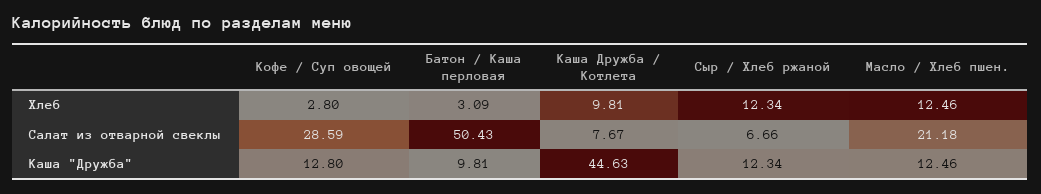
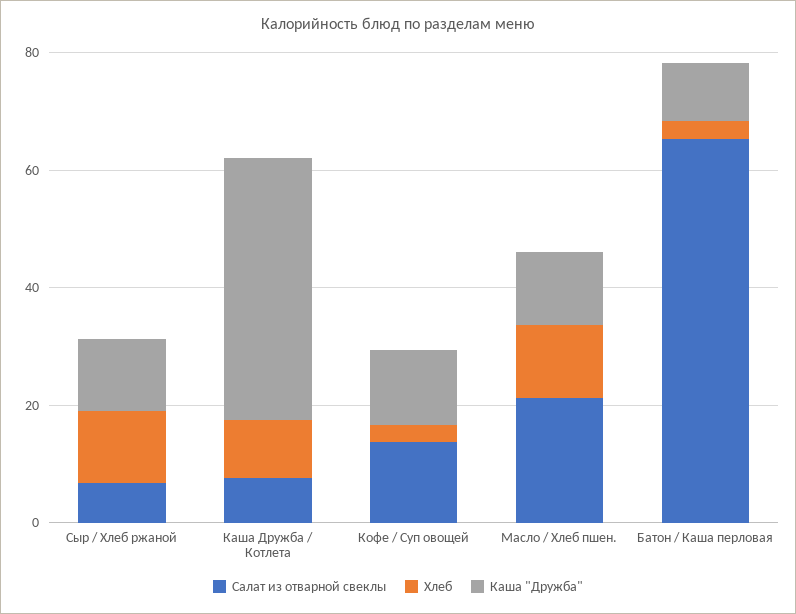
  {
    "Хлеб": {
      "Кофе / Суп овощей": 2.8,
      "Батон / Каша перловая": 3.09,
      "Каша Дружба / Котлета": 9.81,
      "Сыр / Хлеб ржаной": 12.34,
      "Масло / Хлеб пшен.": 12.46
    },
    "Салат из отварной свеклы": {
-     "Кофе / Суп овощей": 28.59,
+     "Кофе / Суп овощей": 15,
-     "Батон / Каша перловая": 50.43,
+     "Батон / Каша перловая": 65,
      "Каша Дружба / Котлета": 7.67,
      "Сыр / Хлеб ржаной": 6.66,
      "Масло / Хлеб пшен.": 21.18
    },
    "Каша \"Дружба\"": {
      "Кофе / Суп овощей": 12.8,
      "Батон / Каша перловая": 9.81,
      "Каша Дружба / Котлета": 44.63,
      "Сыр / Хлеб ржаной": 12.34,
      "Масло / Хлеб пшен.": 12.46
    }
  }

